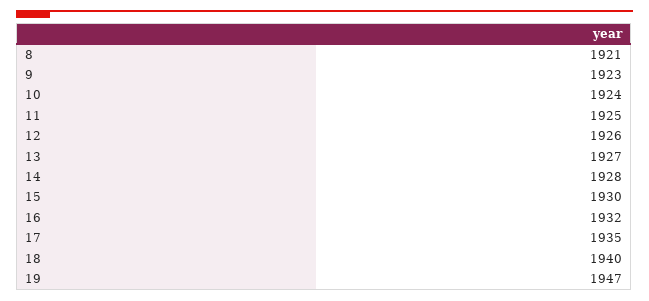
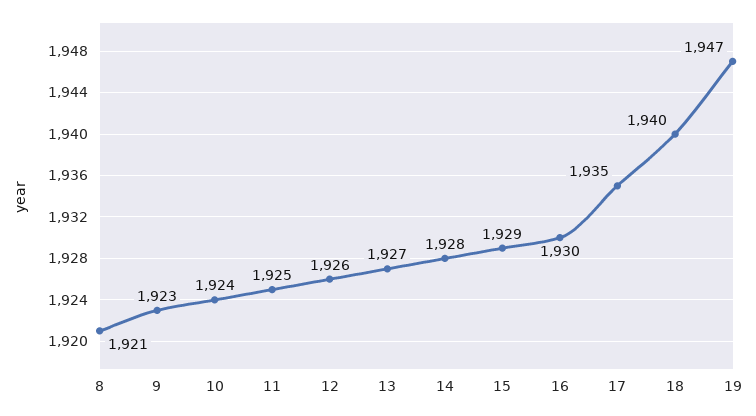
  {
    "8": 1921,
    "9": 1923,
    "10": 1924,
    "11": 1925,
    "12": 1926,
    "13": 1927,
    "14": 1928,
-   "15": 1930,
+   "15": 1929,
-   "16": 1932,
+   "16": 1930,
    "17": 1935,
    "18": 1940,
    "19": 1947
  }

